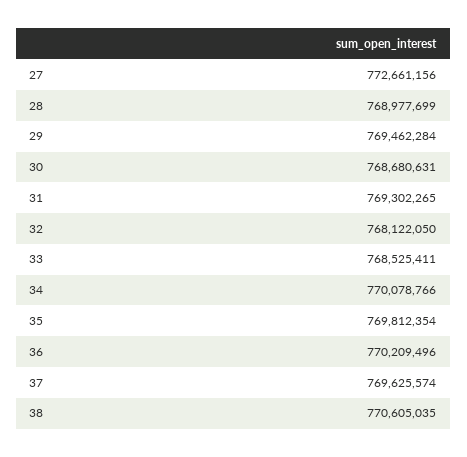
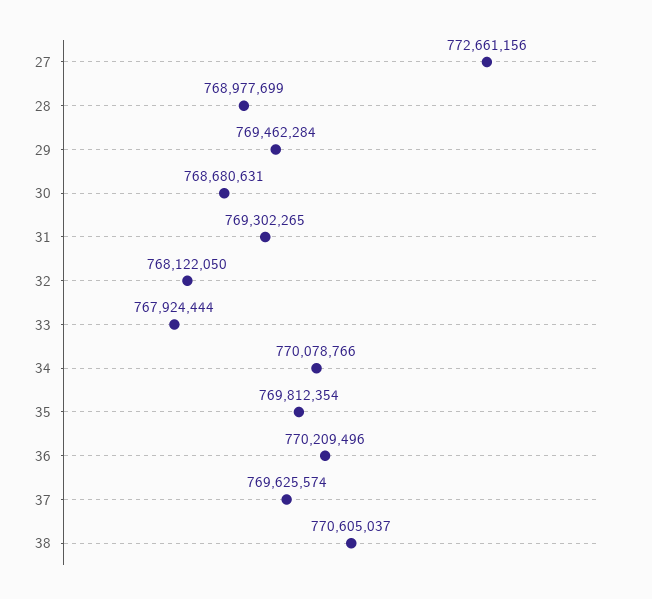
  {
    "27": 772661156,
    "28": 768977699,
    "29": 769462284,
    "30": 768680631,
    "31": 769302265,
    "32": 768122050,
-   "33": 768525411,
+   "33": 767924444,
    "34": 770078766,
    "35": 769812354,
    "36": 770209496,
    "37": 769625574,
-   "38": 770605035
+   "38": 770605037
  }

